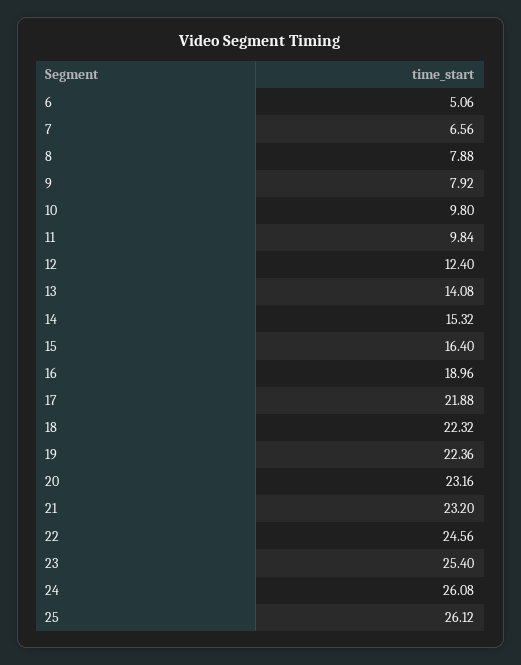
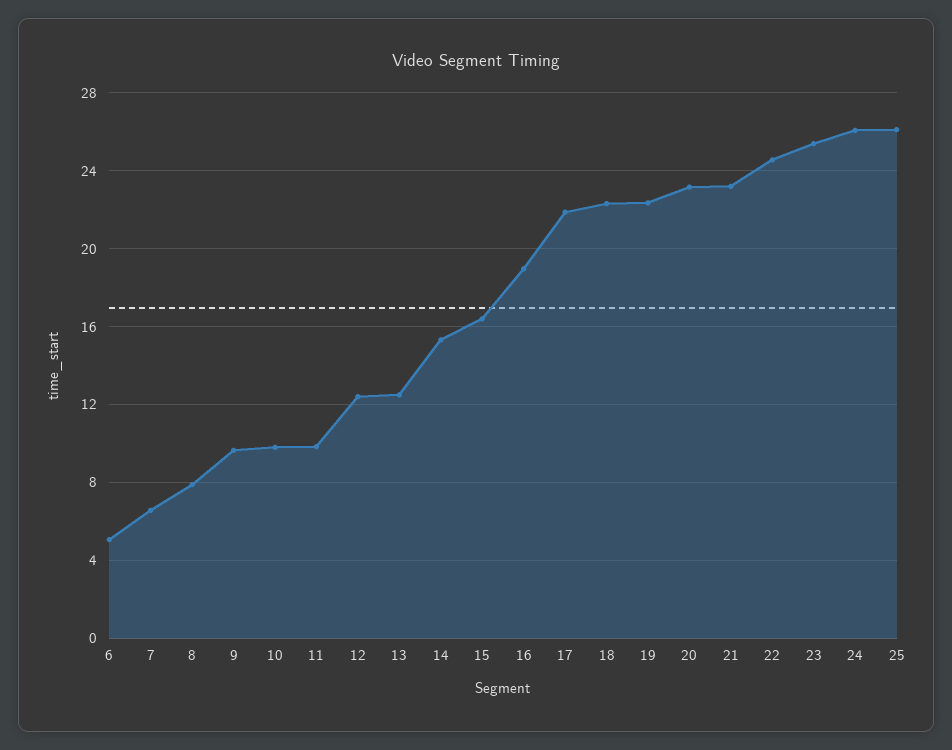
  {
    "6": 5.06,
    "7": 6.56,
    "8": 7.88,
-   "9": 7.92,
+   "9": 9.5,
    "10": 9.8,
    "11": 9.84,
    "12": 12.4,
-   "13": 14.08,
+   "13": 12.5,
    "14": 15.32,
    "15": 16.4,
    "16": 18.96,
    "17": 21.88,
    "18": 22.32,
    "19": 22.36,
    "20": 23.16,
    "21": 23.2,
    "22": 24.56,
    "23": 25.4,
    "24": 26.08,
    "25": 26.12
  }

